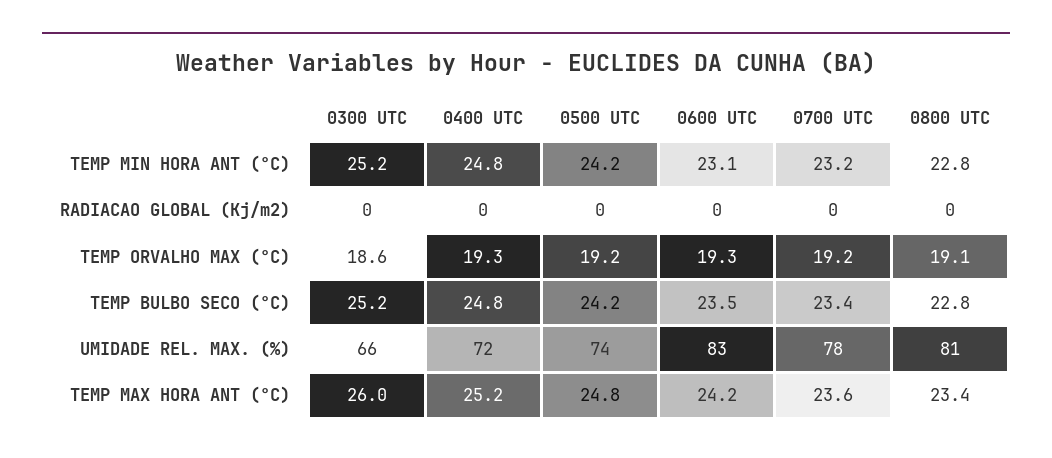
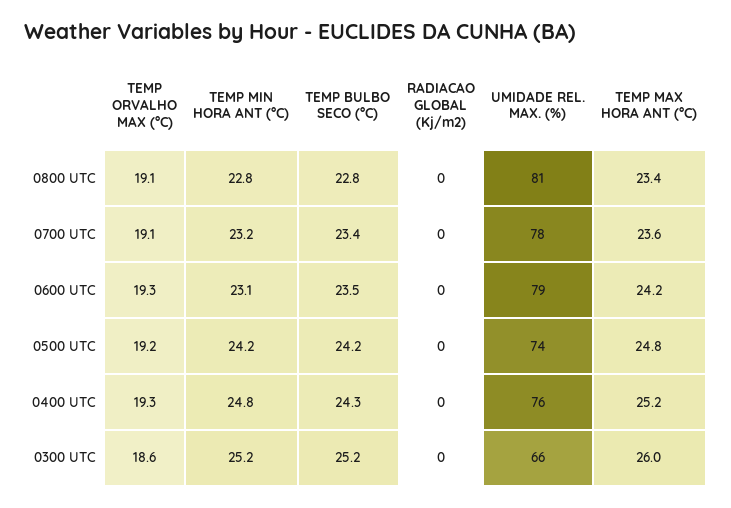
  {
    "0300 UTC": {
      "TEMP MIN HORA ANT (°C)": 25.2,
      "RADIACAO GLOBAL (Kj/m2)": 0,
      "TEMP ORVALHO MAX (°C)": 18.6,
      "TEMP BULBO SECO (°C)": 25.2,
      "UMIDADE REL. MAX. (%)": 66,
      "TEMP MAX HORA ANT (°C)": 26
    },
    "0400 UTC": {
      "TEMP MIN HORA ANT (°C)": 24.8,
      "RADIACAO GLOBAL (Kj/m2)": 0,
      "TEMP ORVALHO MAX (°C)": 19.3,
-     "TEMP BULBO SECO (°C)": 24.8,
+     "TEMP BULBO SECO (°C)": 24.3,
-     "UMIDADE REL. MAX. (%)": 72,
+     "UMIDADE REL. MAX. (%)": 76,
      "TEMP MAX HORA ANT (°C)": 25.2
    },
    "0500 UTC": {
      "TEMP MIN HORA ANT (°C)": 24.2,
      "RADIACAO GLOBAL (Kj/m2)": 0,
      "TEMP ORVALHO MAX (°C)": 19.2,
      "TEMP BULBO SECO (°C)": 24.2,
      "UMIDADE REL. MAX. (%)": 74,
      "TEMP MAX HORA ANT (°C)": 24.8
    },
    "0600 UTC": {
      "TEMP MIN HORA ANT (°C)": 23.1,
      "RADIACAO GLOBAL (Kj/m2)": 0,
      "TEMP ORVALHO MAX (°C)": 19.3,
      "TEMP BULBO SECO (°C)": 23.5,
-     "UMIDADE REL. MAX. (%)": 83,
+     "UMIDADE REL. MAX. (%)": 79,
      "TEMP MAX HORA ANT (°C)": 24.2
    },
    "0700 UTC": {
      "TEMP MIN HORA ANT (°C)": 23.2,
      "RADIACAO GLOBAL (Kj/m2)": 0,
-     "TEMP ORVALHO MAX (°C)": 19.2,
+     "TEMP ORVALHO MAX (°C)": 19.1,
      "TEMP BULBO SECO (°C)": 23.4,
      "UMIDADE REL. MAX. (%)": 78,
      "TEMP MAX HORA ANT (°C)": 23.6
    },
    "0800 UTC": {
      "TEMP MIN HORA ANT (°C)": 22.8,
      "RADIACAO GLOBAL (Kj/m2)": 0,
      "TEMP ORVALHO MAX (°C)": 19.1,
      "TEMP BULBO SECO (°C)": 22.8,
      "UMIDADE REL. MAX. (%)": 81,
      "TEMP MAX HORA ANT (°C)": 23.4
    }
  }

